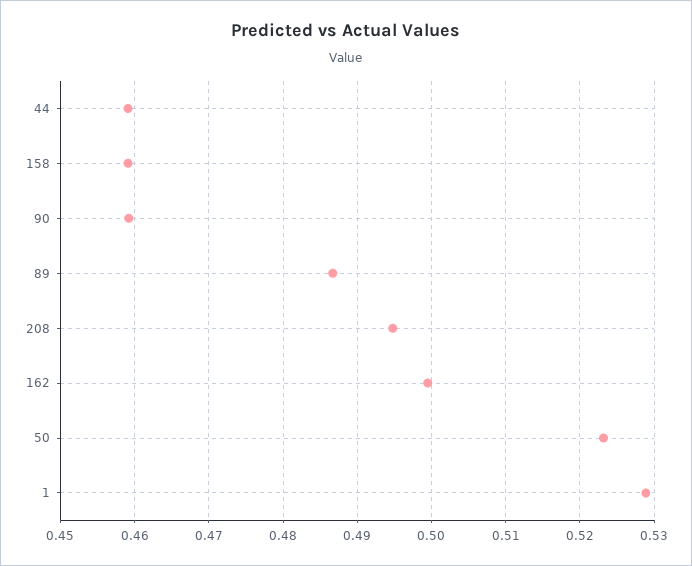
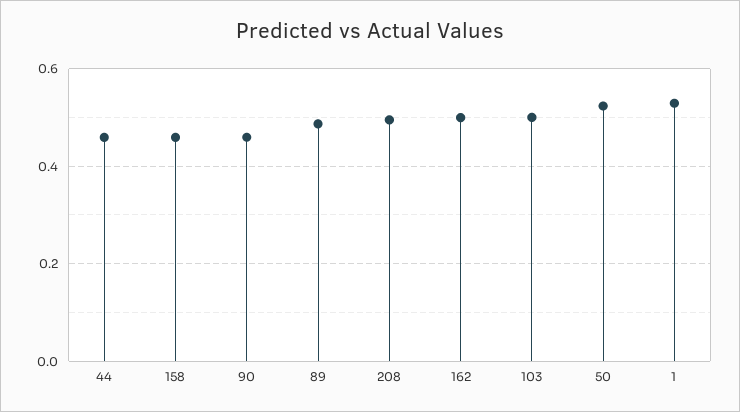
  {
    "44": 0.459,
    "158": 0.459,
    "90": 0.459,
    "89": 0.487,
    "208": 0.495,
    "162": 0.5,
    "50": 0.523,
-   "1": 0.529
+   "1": 0.529,
+   "103": 0.5
  }

